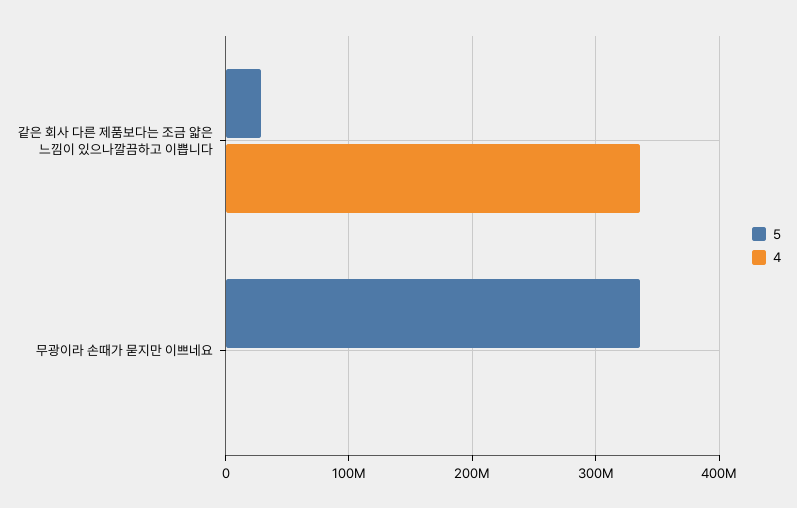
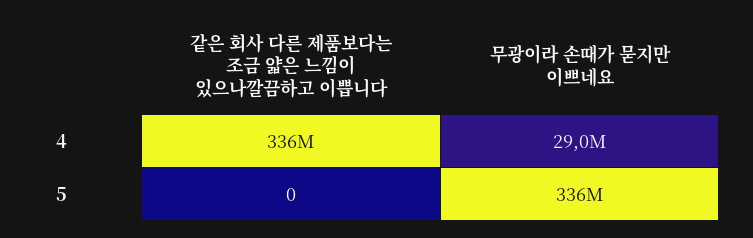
  {
    "5": {
-     "같은 회사 다른 제품보다는 조금 얇은 느낌이 있으나깔끔하고 이쁩니다": 30000000,
+     "같은 회사 다른 제품보다는 조금 얇은 느낌이 있으나깔끔하고 이쁩니다": 0,
      "무광이라 손때가 묻지만 이쁘네요": 336000000
    },
    "4": {
      "같은 회사 다른 제품보다는 조금 얇은 느낌이 있으나깔끔하고 이쁩니다": 336000000,
-     "무광이라 손때가 묻지만 이쁘네요": 0
+     "무광이라 손때가 묻지만 이쁘네요": 29000000
    }
  }

